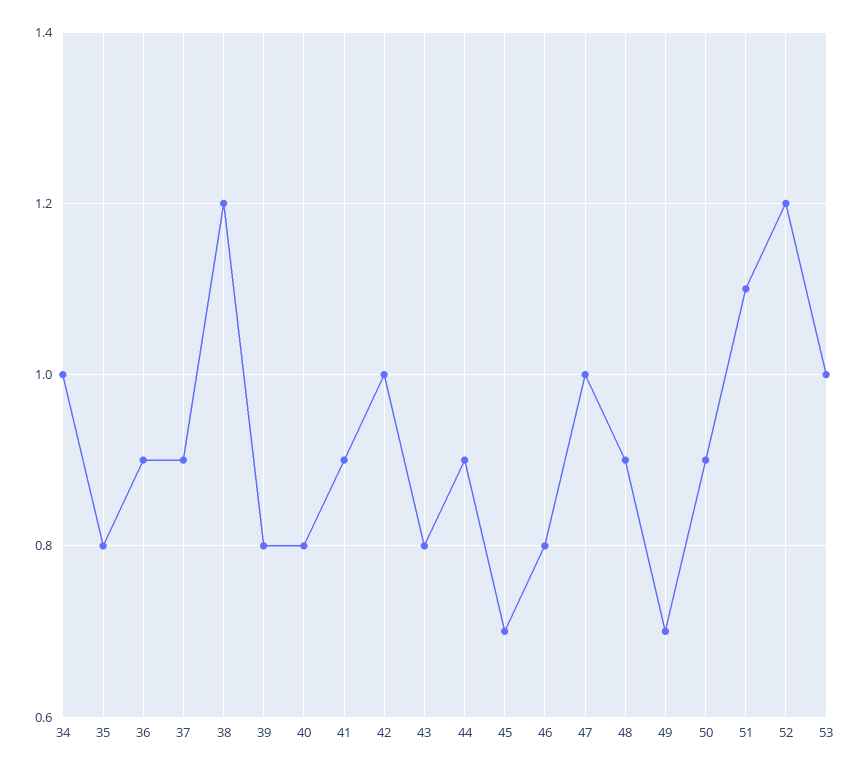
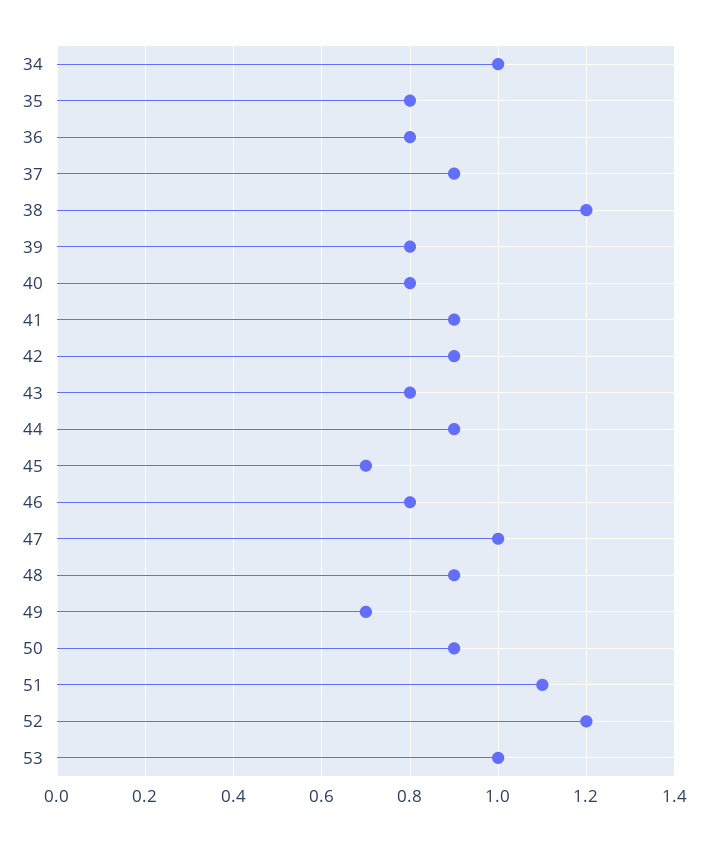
  {
    "34": 1,
    "35": 0.8,
-   "36": 0.9,
+   "36": 0.8,
    "37": 0.9,
    "38": 1.2,
    "39": 0.8,
    "40": 0.8,
    "41": 0.9,
-   "42": 1,
+   "42": 0.9,
    "43": 0.8,
    "44": 0.9,
    "45": 0.7,
    "46": 0.8,
    "47": 1,
    "48": 0.9,
    "49": 0.7,
    "50": 0.9,
    "51": 1.1,
    "52": 1.2,
    "53": 1
  }

